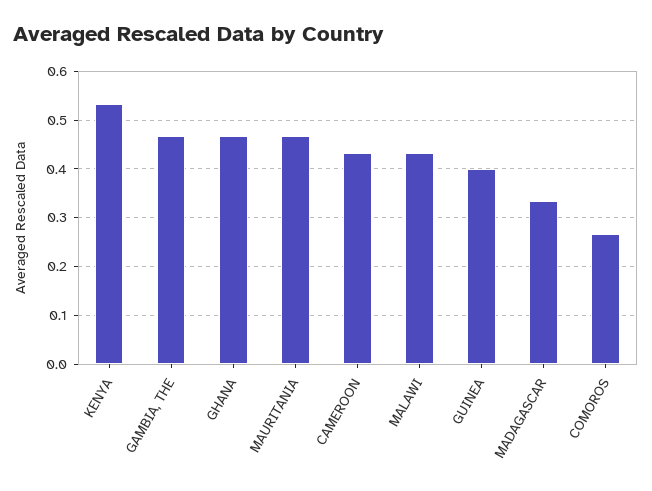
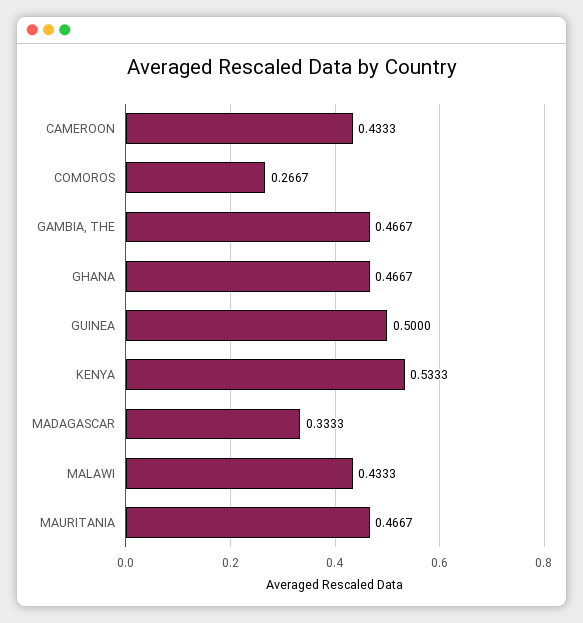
  {
    "KENYA": 0.5333,
    "GAMBIA, THE": 0.4667,
    "GHANA": 0.4667,
    "MAURITANIA": 0.4667,
    "CAMEROON": 0.4333,
    "MALAWI": 0.4333,
-   "GUINEA": 0.4,
+   "GUINEA": 0.5,
    "MADAGASCAR": 0.3333,
    "COMOROS": 0.2667
  }

